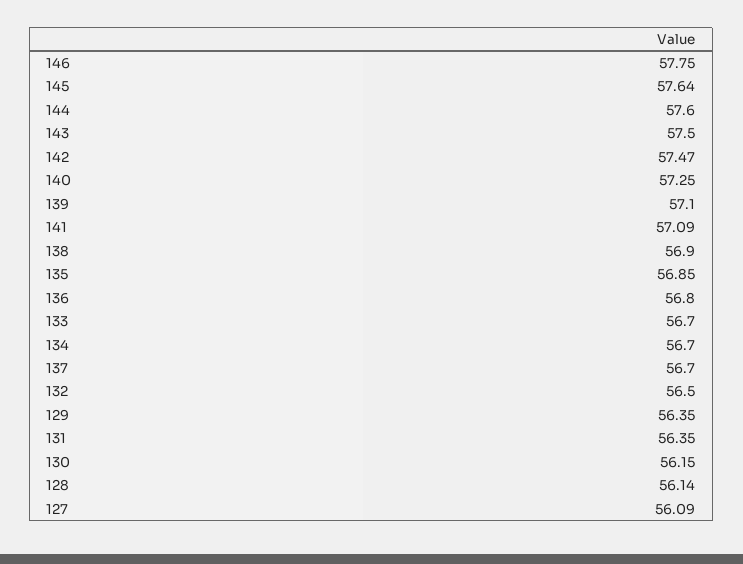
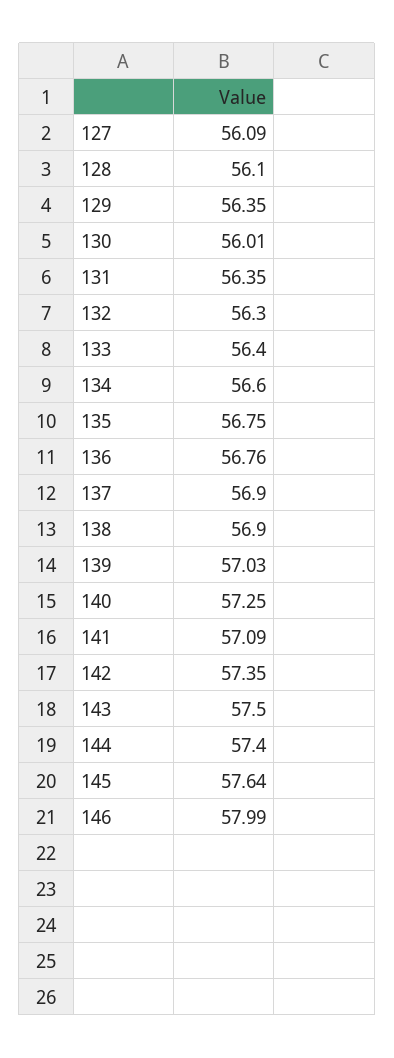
  {
-   "146": 57.75,
+   "146": 57.99,
    "145": 57.64,
-   "144": 57.6,
+   "144": 57.4,
    "143": 57.5,
-   "142": 57.47,
+   "142": 57.35,
    "140": 57.25,
-   "139": 57.1,
+   "139": 57.03,
    "141": 57.09,
    "138": 56.9,
-   "135": 56.85,
+   "135": 56.75,
-   "136": 56.8,
+   "136": 56.76,
-   "133": 56.7,
+   "133": 56.4,
-   "134": 56.7,
+   "134": 56.6,
-   "137": 56.7,
+   "137": 56.9,
-   "132": 56.5,
+   "132": 56.3,
    "129": 56.35,
    "131": 56.35,
-   "130": 56.15,
+   "130": 56.01,
-   "128": 56.14,
+   "128": 56.1,
    "127": 56.09
  }

